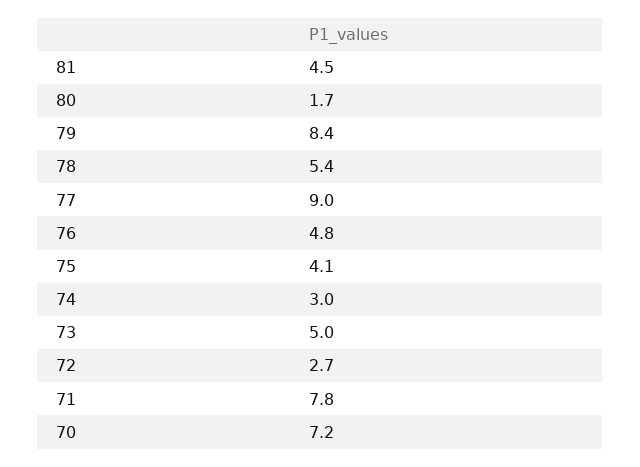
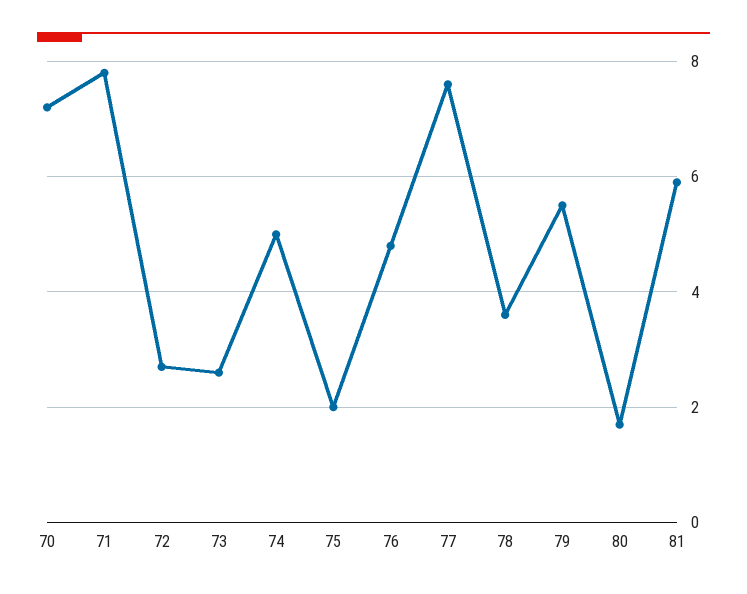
  {
-   "81": 4.5,
+   "81": 6,
    "80": 1.7,
-   "79": 8.4,
+   "79": 5.5,
-   "78": 5.4,
+   "78": 3.5,
-   "77": 9,
+   "77": 7.5,
    "76": 4.8,
-   "75": 4.1,
+   "75": 2,
-   "74": 3,
+   "74": 5,
-   "73": 5,
+   "73": 2.5,
    "72": 2.7,
    "71": 7.8,
    "70": 7.2
  }

